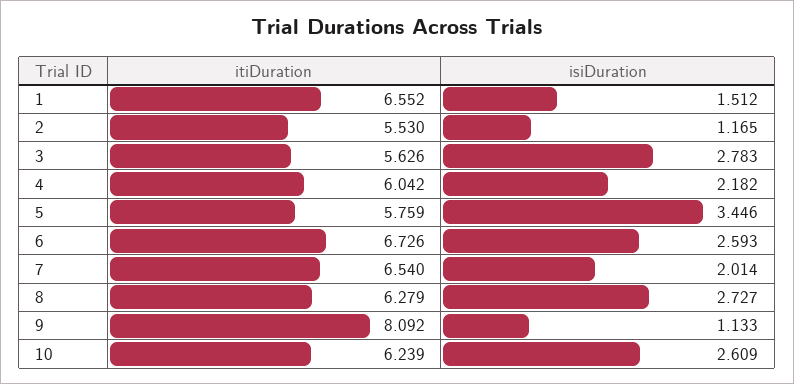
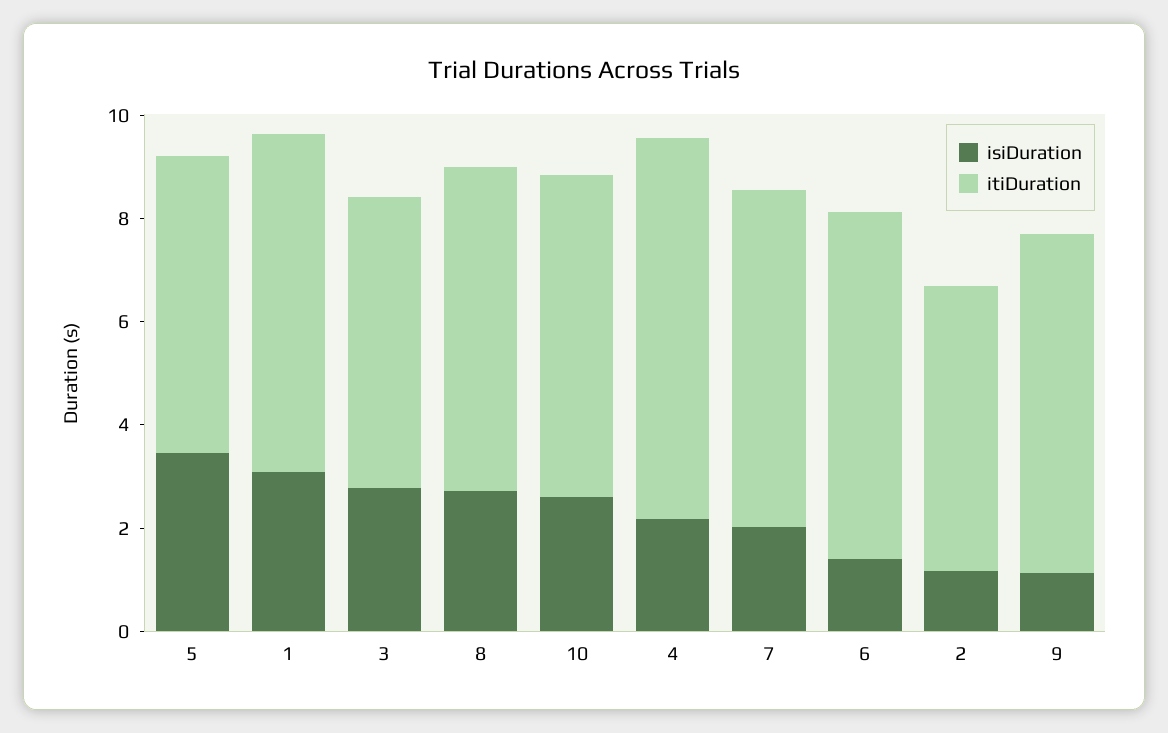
  {
    "itiDuration": {
      "1": 6.552,
      "2": 5.53,
      "3": 5.626,
-     "4": 6.042,
+     "4": 7.5,
      "5": 5.759,
      "6": 6.726,
      "7": 6.54,
      "8": 6.279,
-     "9": 8.092,
+     "9": 6.5,
      "10": 6.239
    },
    "isiDuration": {
-     "1": 1.512,
+     "1": 3,
      "2": 1.165,
      "3": 2.783,
      "4": 2.182,
      "5": 3.446,
-     "6": 2.593,
+     "6": 1.5,
      "7": 2.014,
      "8": 2.727,
      "9": 1.133,
      "10": 2.609
    }
  }

